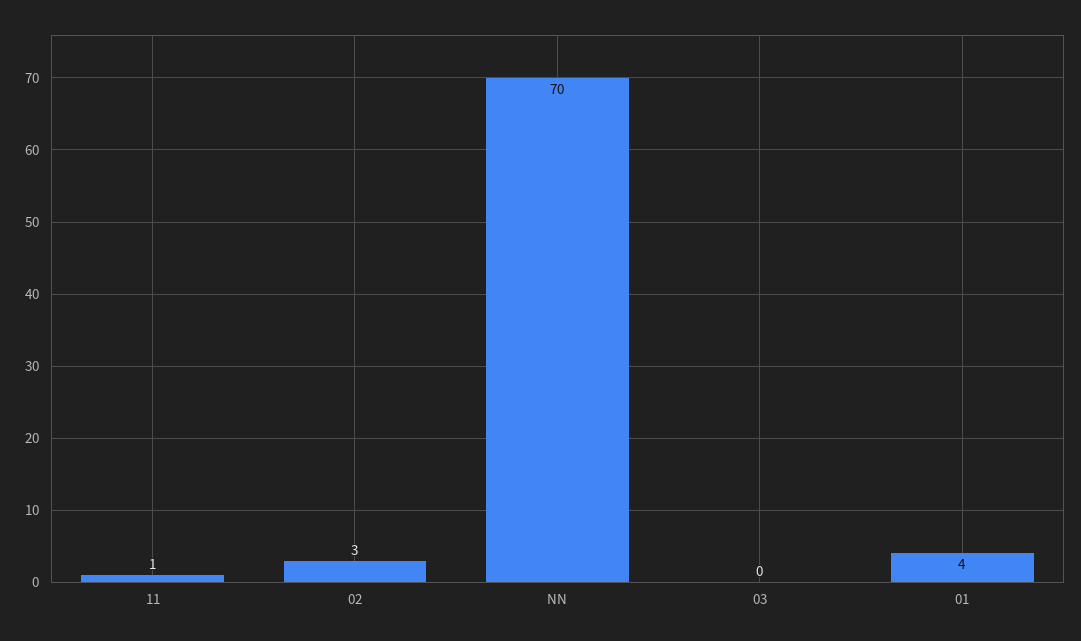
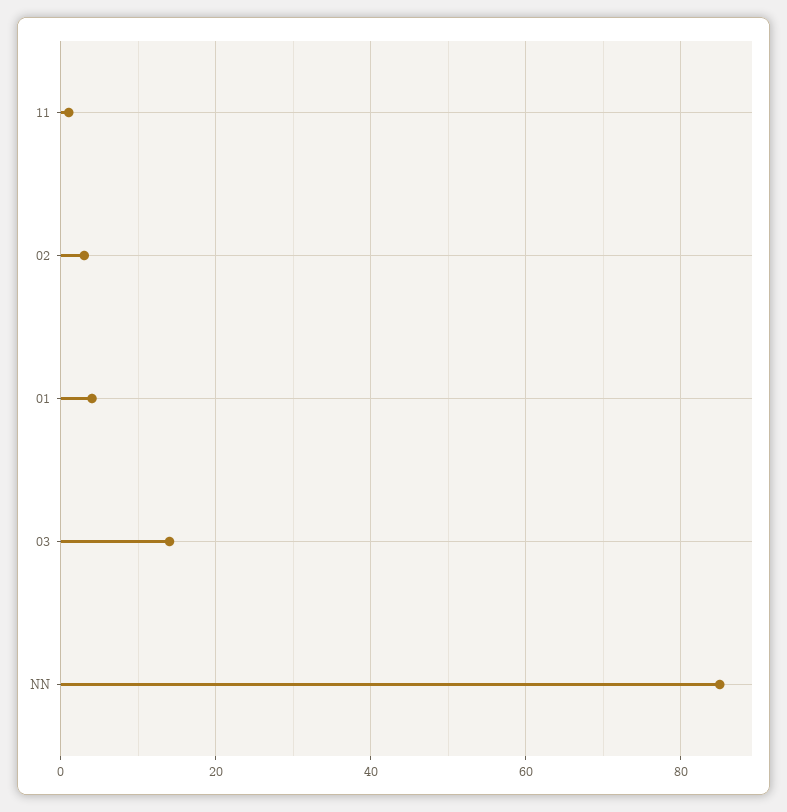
  {
    "11": 1,
    "02": 3,
-   "NN": 70,
+   "NN": 85,
-   "03": 0,
+   "03": 15,
    "01": 4
  }

